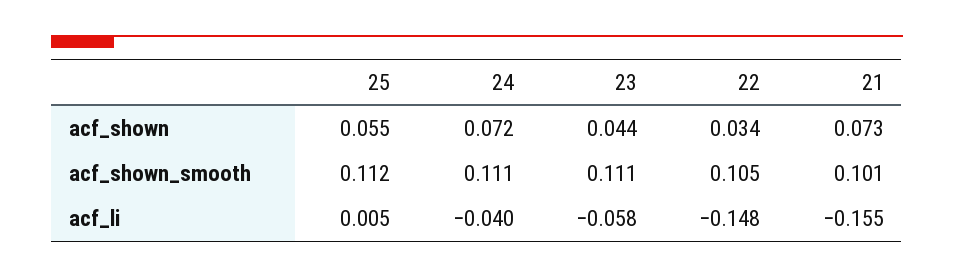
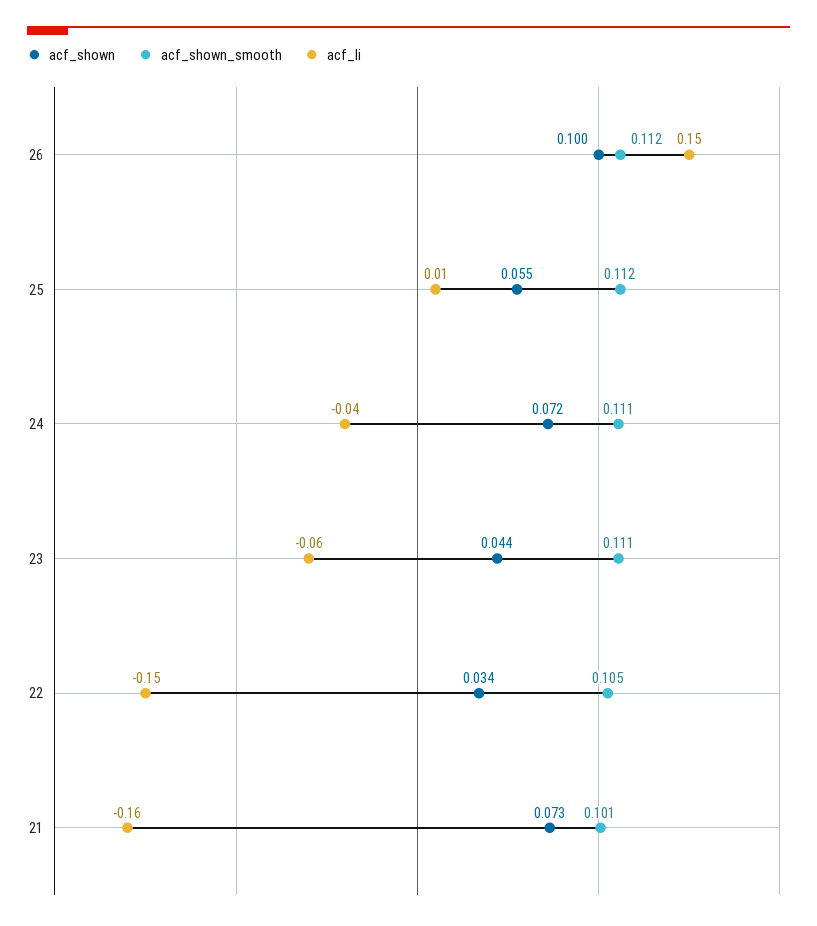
  {
    "acf_shown": {
      "25": 0.055,
      "24": 0.072,
      "23": 0.044,
      "22": 0.034,
-     "21": 0.073
+     "21": 0.073,
+     "26": 0.1
    },
    "acf_shown_smooth": {
      "25": 0.112,
      "24": 0.111,
      "23": 0.111,
      "22": 0.105,
-     "21": 0.101
+     "21": 0.101,
+     "26": 0.112
    },
    "acf_li": {
      "25": 0.005,
      "24": -0.04,
      "23": -0.058,
      "22": -0.148,
-     "21": -0.155
+     "21": -0.155,
+     "26": 0.15
    }
  }

